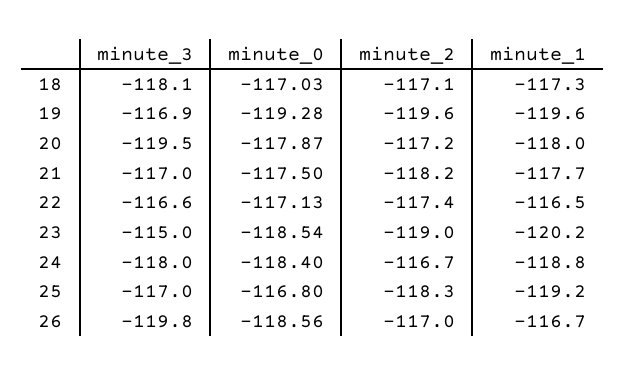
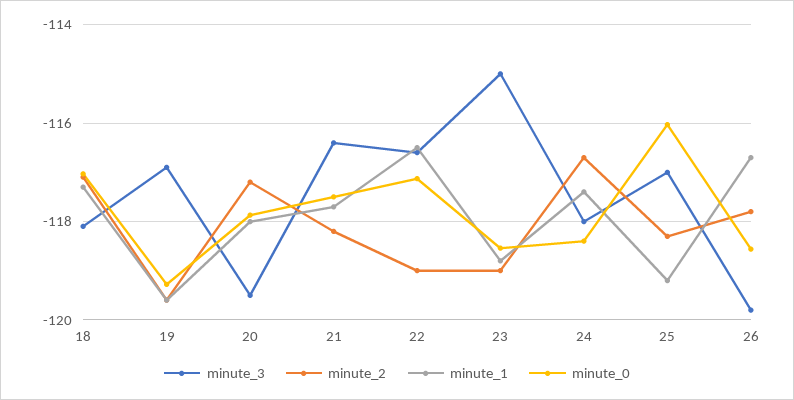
  {
    "minute_3": {
      "18": -118.1,
      "19": -116.9,
      "20": -119.5,
-     "21": -117,
+     "21": -116.4,
      "22": -116.6,
      "23": -115,
      "24": -118,
      "25": -117,
      "26": -119.8
    },
    "minute_0": {
      "18": -117.03,
      "19": -119.28,
      "20": -117.87,
      "21": -117.5,
      "22": -117.13,
      "23": -118.54,
      "24": -118.4,
-     "25": -116.8,
+     "25": -116,
      "26": -118.56
    },
    "minute_2": {
      "18": -117.1,
      "19": -119.6,
      "20": -117.2,
      "21": -118.2,
-     "22": -117.4,
+     "22": -119,
      "23": -119,
      "24": -116.7,
      "25": -118.3,
-     "26": -117
+     "26": -117.8
    },
    "minute_1": {
      "18": -117.3,
      "19": -119.6,
      "20": -118,
      "21": -117.7,
      "22": -116.5,
-     "23": -120.2,
+     "23": -118.8,
-     "24": -118.8,
+     "24": -117.4,
      "25": -119.2,
      "26": -116.7
    }
  }

